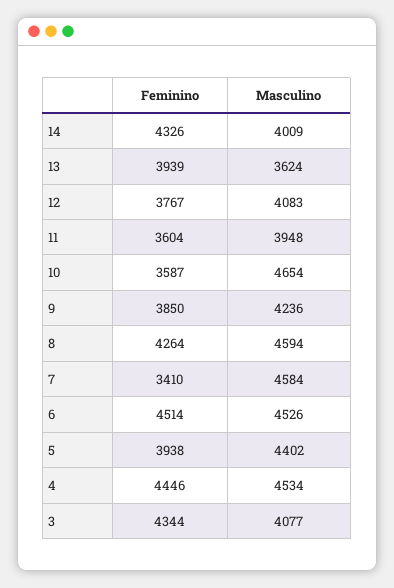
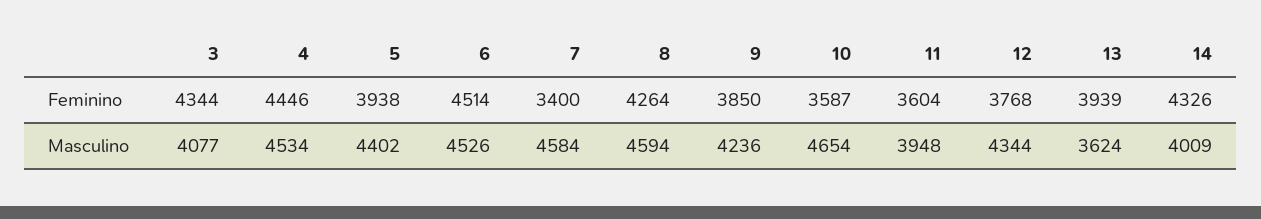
  {
    "Feminino": {
      "14": 4326,
      "13": 3939,
-     "12": 3767,
+     "12": 3768,
      "11": 3604,
      "10": 3587,
      "9": 3850,
      "8": 4264,
-     "7": 3410,
+     "7": 3400,
      "6": 4514,
      "5": 3938,
      "4": 4446,
      "3": 4344
    },
    "Masculino": {
      "14": 4009,
      "13": 3624,
-     "12": 4083,
+     "12": 4344,
      "11": 3948,
      "10": 4654,
      "9": 4236,
      "8": 4594,
      "7": 4584,
      "6": 4526,
      "5": 4402,
      "4": 4534,
      "3": 4077
    }
  }

